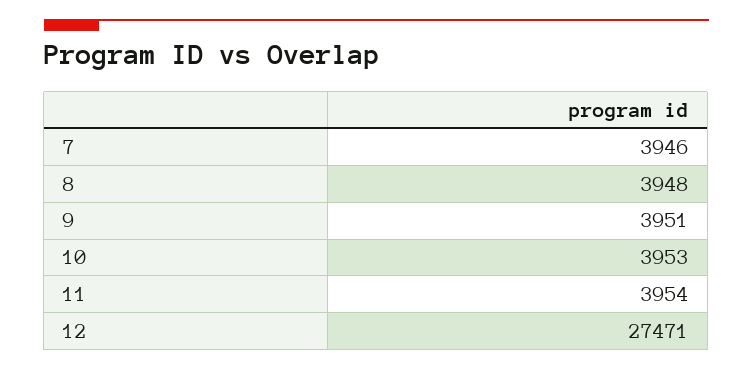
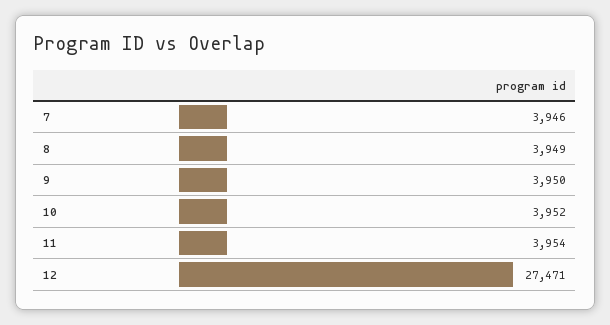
  {
    "7": 3946,
-   "8": 3948,
+   "8": 3949,
-   "9": 3951,
+   "9": 3950,
-   "10": 3953,
+   "10": 3952,
    "11": 3954,
    "12": 27471
  }

